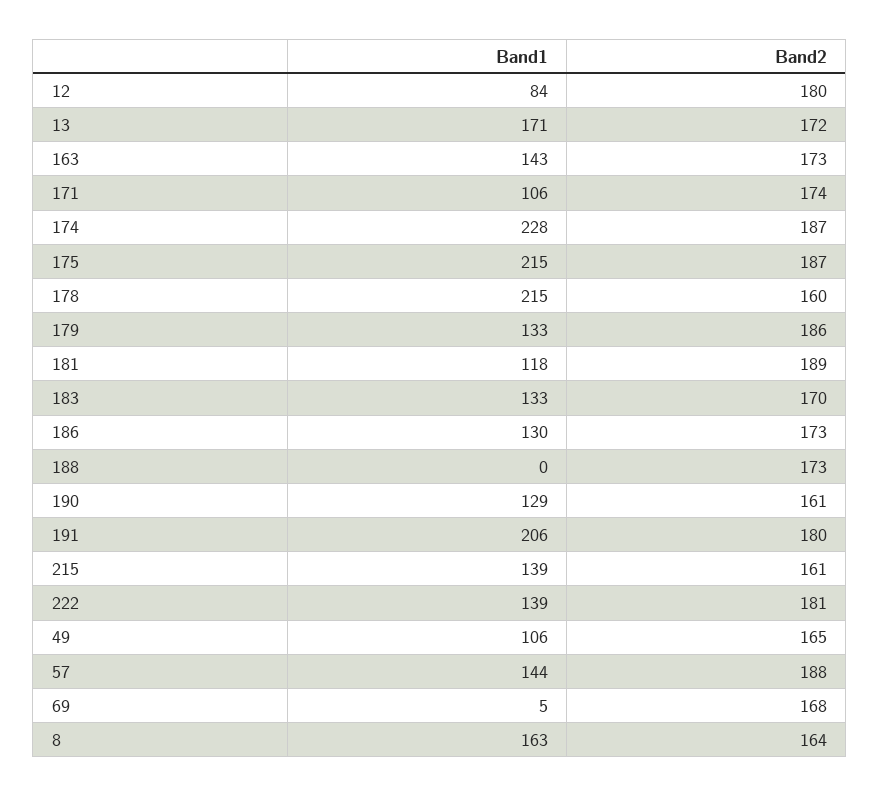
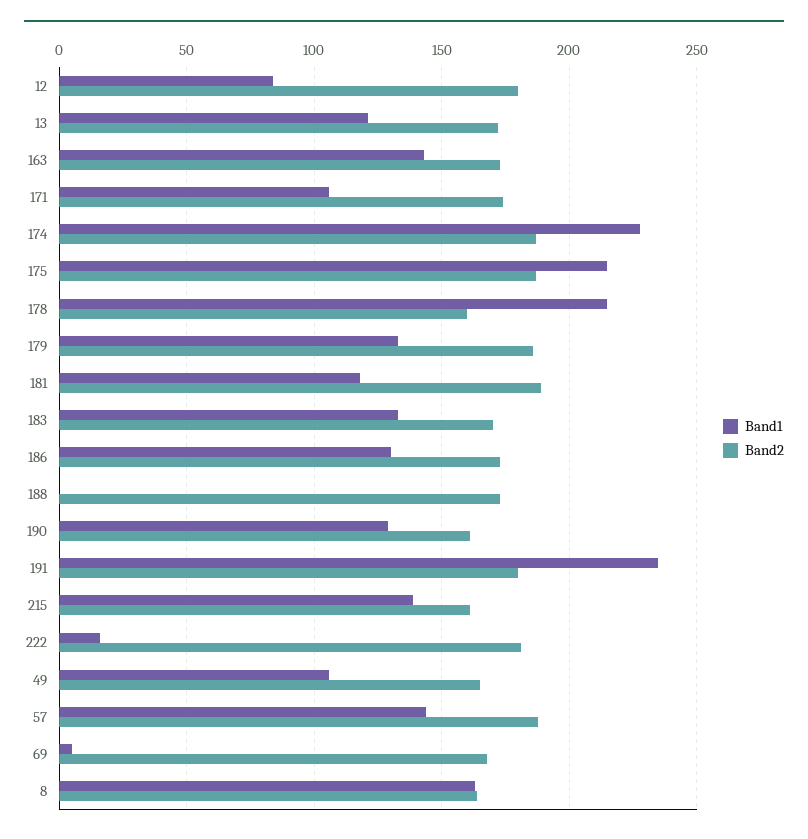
  {
    "Band1": {
      "12": 84,
-     "13": 171,
+     "13": 120,
      "163": 143,
      "171": 106,
      "174": 228,
      "175": 215,
      "178": 215,
      "179": 133,
      "181": 118,
      "183": 133,
      "186": 130,
      "188": 0,
      "190": 129,
-     "191": 206,
+     "191": 235,
      "215": 139,
-     "222": 139,
+     "222": 15,
      "49": 106,
      "57": 144,
      "69": 5,
      "8": 163
    },
    "Band2": {
      "12": 180,
      "13": 172,
      "163": 173,
      "171": 174,
      "174": 187,
      "175": 187,
      "178": 160,
      "179": 186,
      "181": 189,
      "183": 170,
      "186": 173,
      "188": 173,
      "190": 161,
      "191": 180,
      "215": 161,
      "222": 181,
      "49": 165,
      "57": 188,
      "69": 168,
      "8": 164
    }
  }

